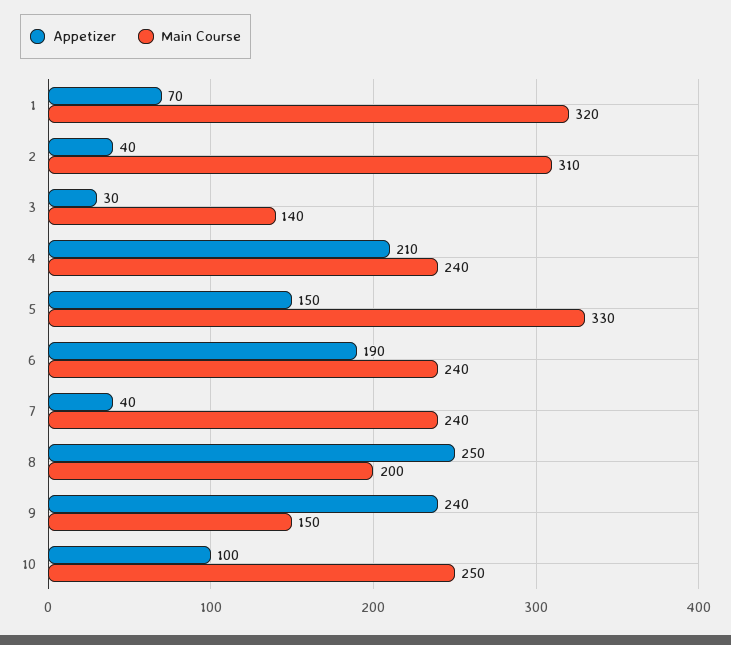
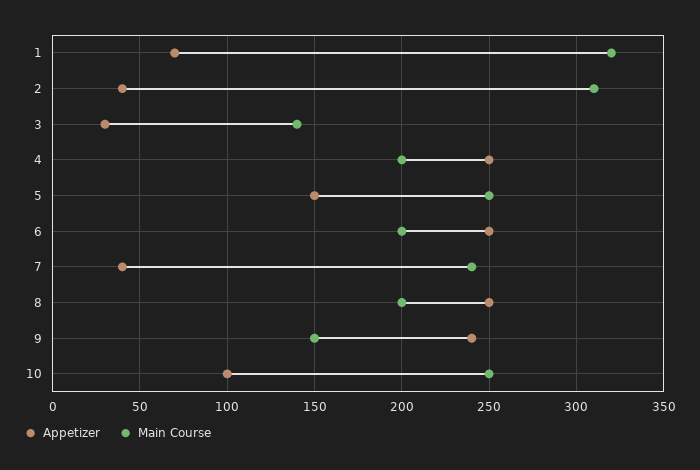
  {
    "Appetizer": {
      "1": 70,
      "2": 40,
      "3": 30,
-     "4": 210,
+     "4": 250,
      "5": 150,
-     "6": 190,
+     "6": 250,
      "7": 40,
      "8": 250,
      "9": 240,
      "10": 100
    },
    "Main Course": {
      "1": 320,
      "2": 310,
      "3": 140,
-     "4": 240,
+     "4": 200,
-     "5": 330,
+     "5": 250,
-     "6": 240,
+     "6": 200,
      "7": 240,
      "8": 200,
      "9": 150,
      "10": 250
    }
  }

